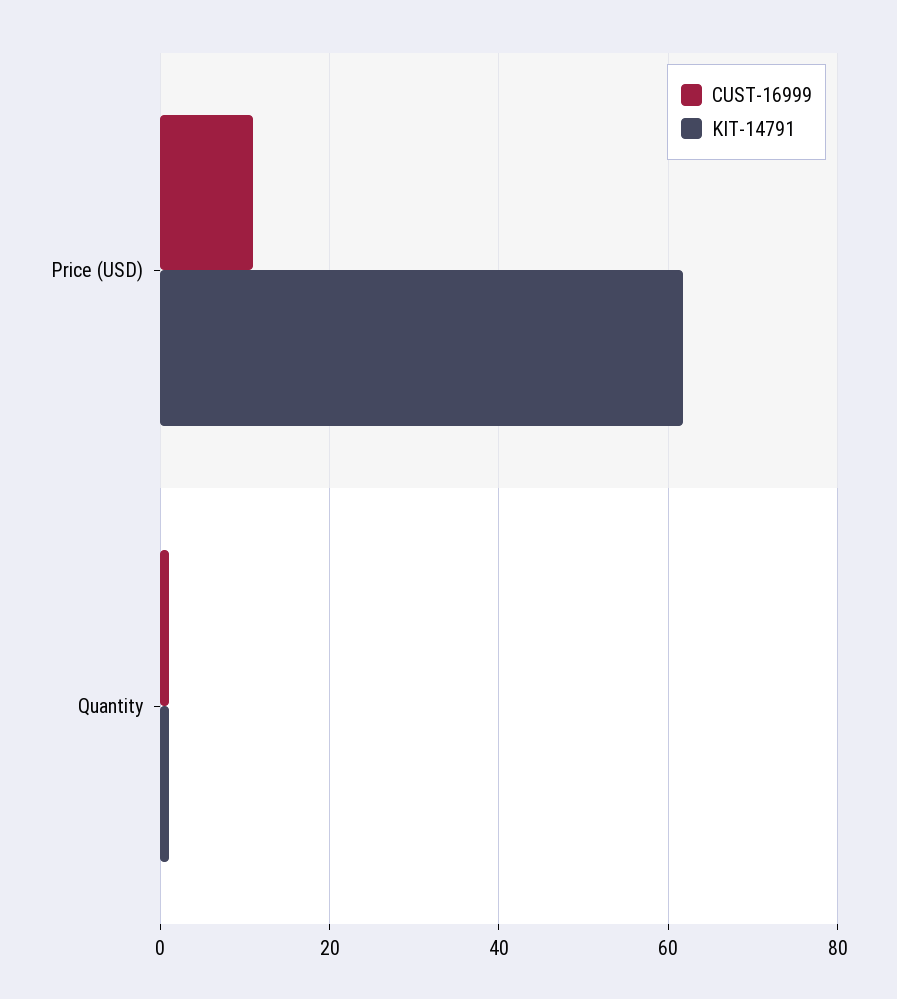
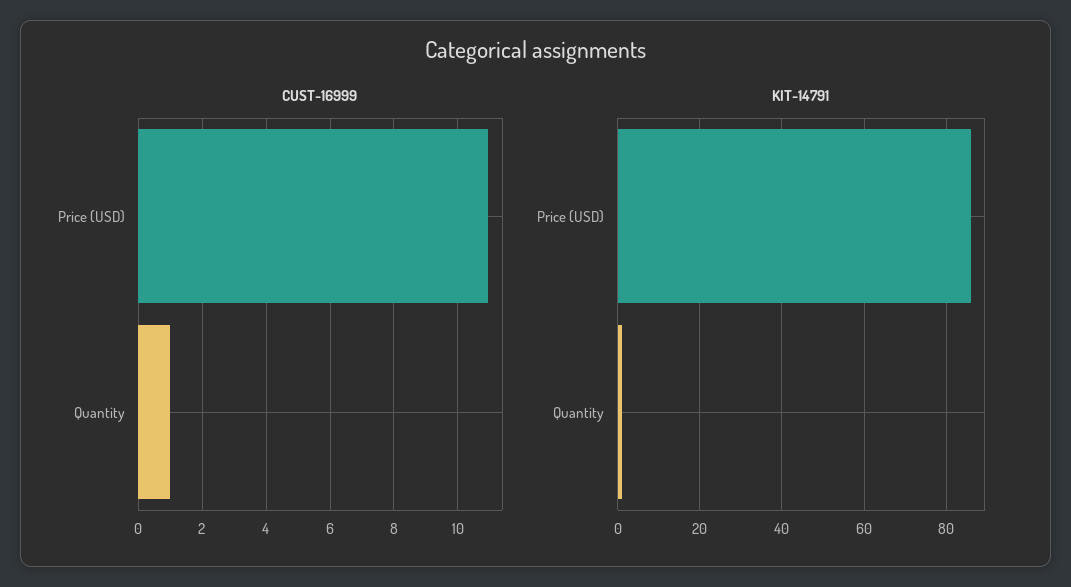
  {
    "CUST-16999": {
      "Price (USD)": 11,
      "Quantity": 1
    },
    "KIT-14791": {
-     "Price (USD)": 62,
+     "Price (USD)": 86,
      "Quantity": 2
    }
  }

